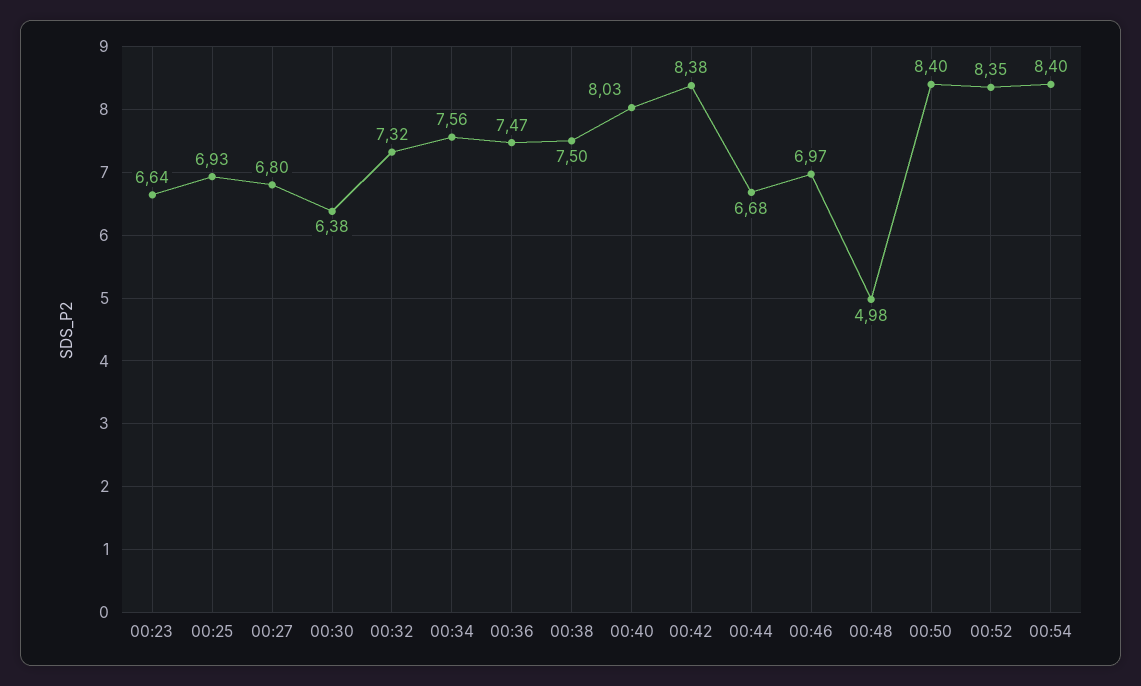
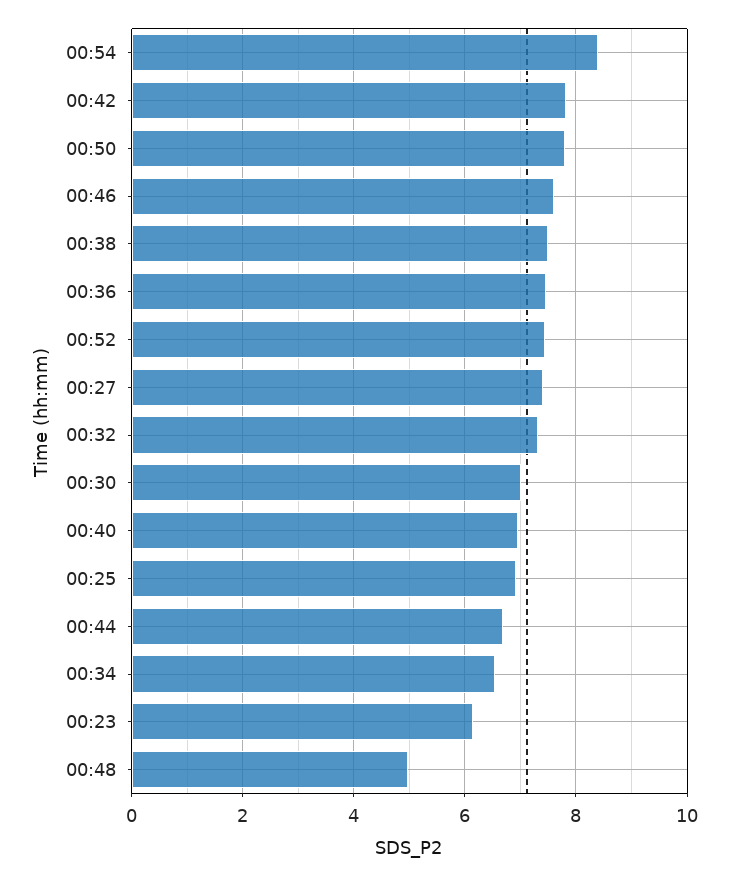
  {
-   "00:23": 6.64,
+   "00:23": 6.2,
    "00:25": 6.93,
-   "00:27": 6.8,
+   "00:27": 7.4,
-   "00:30": 6.38,
+   "00:30": 7,
    "00:32": 7.32,
-   "00:34": 7.56,
+   "00:34": 6.6,
    "00:36": 7.47,
    "00:38": 7.5,
-   "00:40": 8.03,
+   "00:40": 7,
-   "00:42": 8.38,
+   "00:42": 7.8,
    "00:44": 6.68,
-   "00:46": 6.97,
+   "00:46": 7.6,
    "00:48": 4.98,
-   "00:50": 8.4,
+   "00:50": 7.8,
-   "00:52": 8.35,
+   "00:52": 7.4,
    "00:54": 8.4
  }

